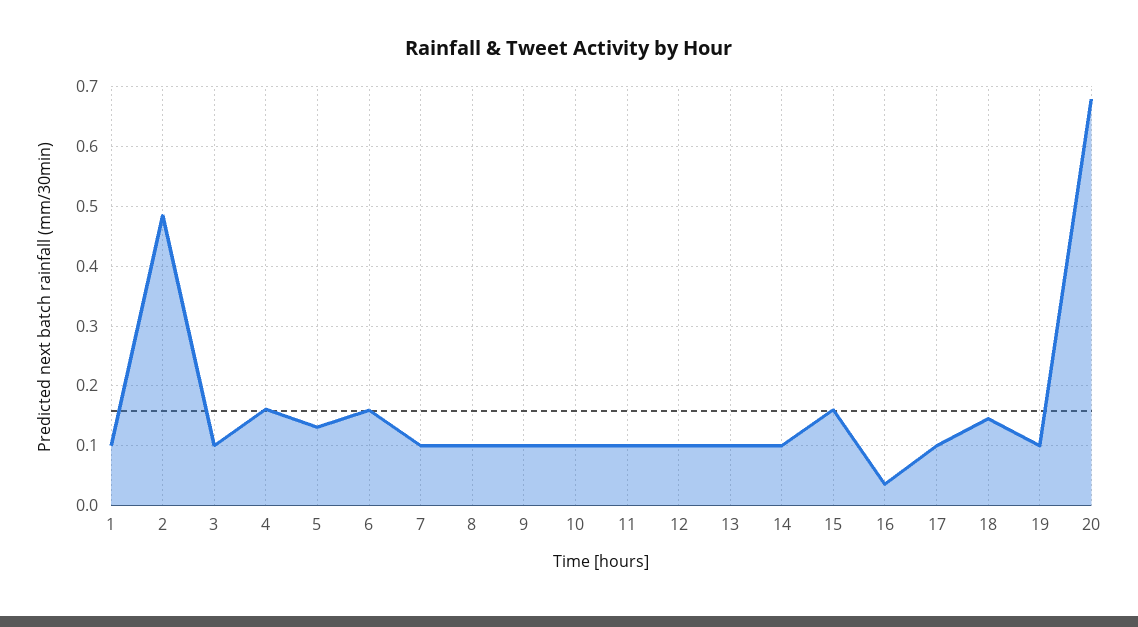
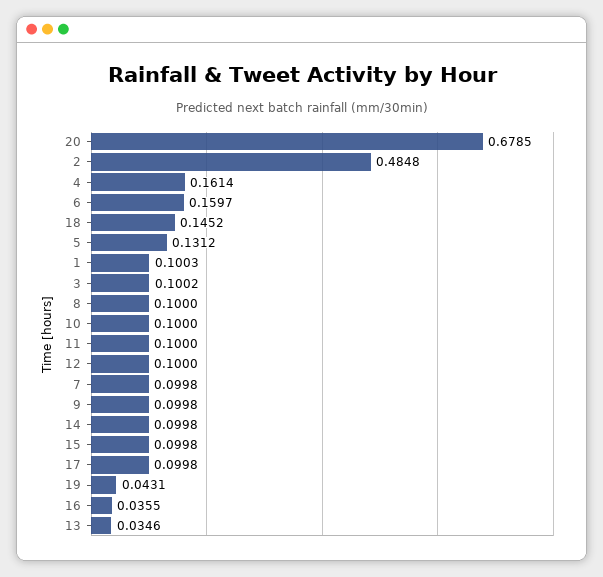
  {
    "1": 0.1003,
    "2": 0.4848,
    "3": 0.1002,
    "4": 0.1614,
    "5": 0.1312,
    "6": 0.1597,
    "7": 0.0998,
    "8": 0.1,
    "9": 0.0998,
    "10": 0.1,
    "11": 0.1,
    "12": 0.1,
-   "13": 0.1,
+   "13": 0.0346,
    "14": 0.0998,
-   "15": 0.16,
+   "15": 0.0998,
    "16": 0.0355,
    "17": 0.0998,
    "18": 0.1452,
-   "19": 0.1,
+   "19": 0.0431,
    "20": 0.6785
  }

